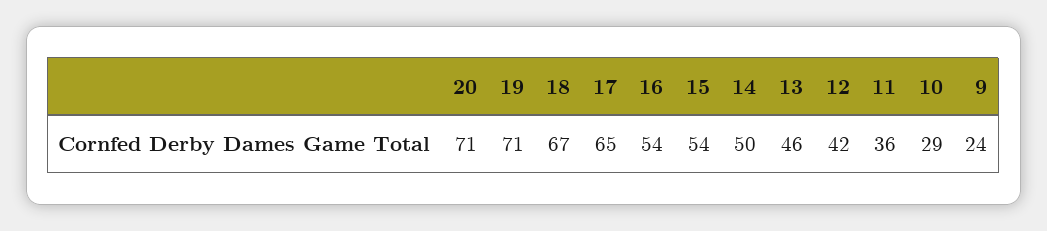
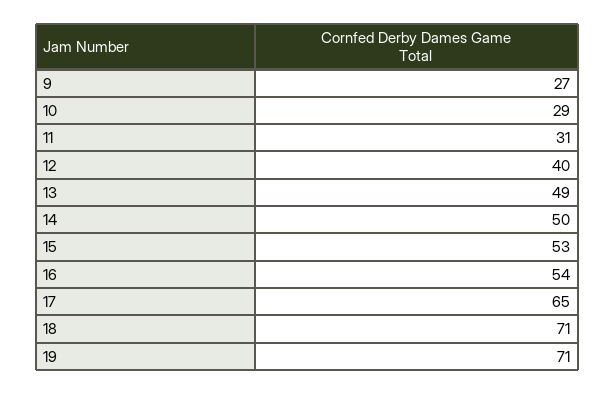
  {
-   "20": 71,
    "19": 71,
-   "18": 67,
+   "18": 71,
    "17": 65,
    "16": 54,
-   "15": 54,
+   "15": 53,
    "14": 50,
-   "13": 46,
+   "13": 49,
-   "12": 42,
+   "12": 40,
-   "11": 36,
+   "11": 31,
    "10": 29,
-   "9": 24
+   "9": 27
  }

